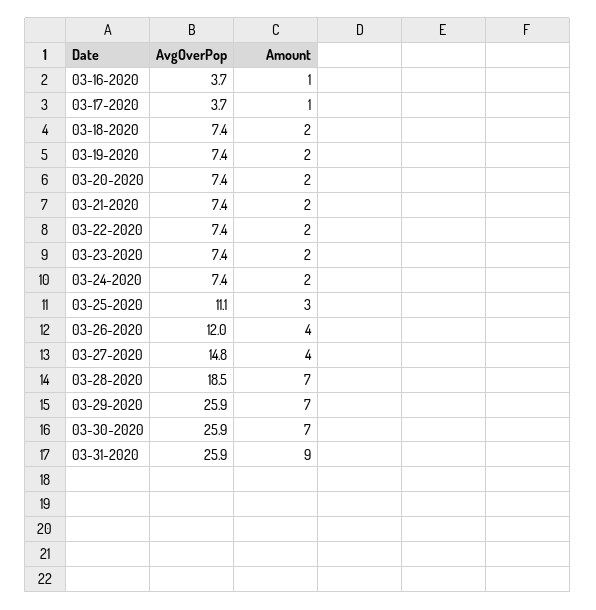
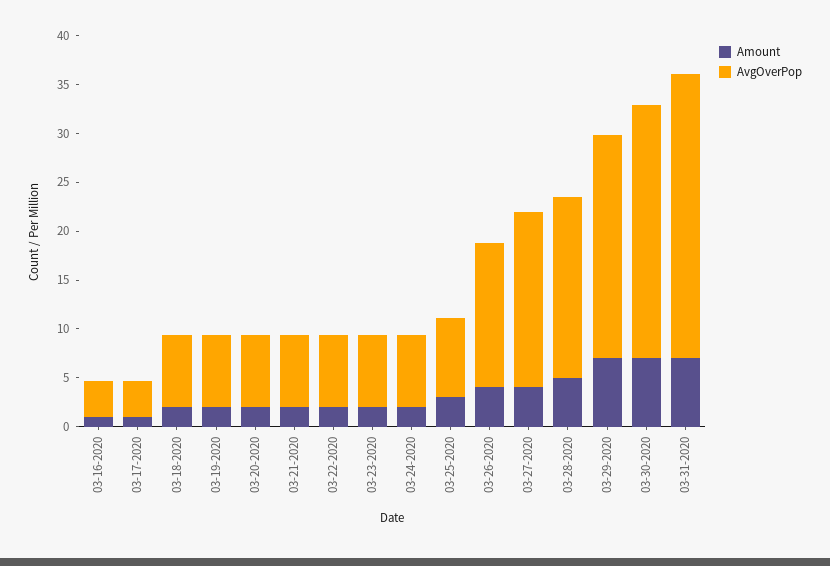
  {
    "AvgOverPop": {
      "03-16-2020": 3.7,
      "03-17-2020": 3.7,
      "03-18-2020": 7.4,
      "03-19-2020": 7.4,
      "03-20-2020": 7.4,
      "03-21-2020": 7.4,
      "03-22-2020": 7.4,
      "03-23-2020": 7.4,
      "03-24-2020": 7.4,
-     "03-25-2020": 11.1,
+     "03-25-2020": 8,
-     "03-26-2020": 12,
+     "03-26-2020": 15,
-     "03-27-2020": 14.8,
+     "03-27-2020": 18,
      "03-28-2020": 18.5,
-     "03-29-2020": 25.9,
+     "03-29-2020": 23,
      "03-30-2020": 25.9,
-     "03-31-2020": 25.9
+     "03-31-2020": 29
    },
    "Amount": {
      "03-16-2020": 1,
      "03-17-2020": 1,
      "03-18-2020": 2,
      "03-19-2020": 2,
      "03-20-2020": 2,
      "03-21-2020": 2,
      "03-22-2020": 2,
      "03-23-2020": 2,
      "03-24-2020": 2,
      "03-25-2020": 3,
      "03-26-2020": 4,
      "03-27-2020": 4,
-     "03-28-2020": 7,
+     "03-28-2020": 5,
      "03-29-2020": 7,
      "03-30-2020": 7,
-     "03-31-2020": 9
+     "03-31-2020": 7
    }
  }

